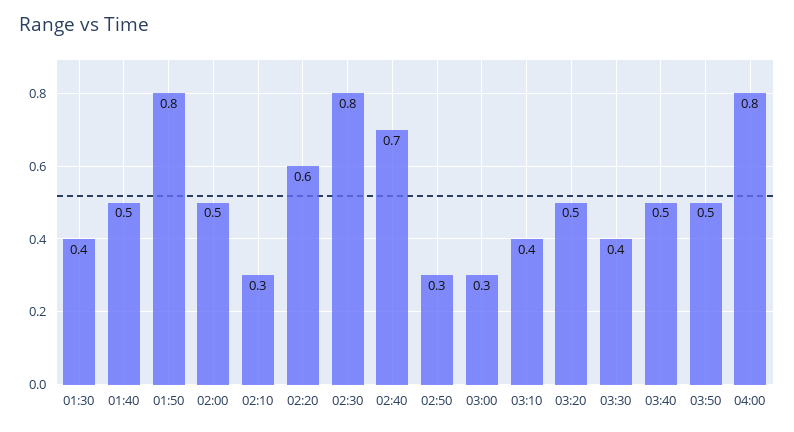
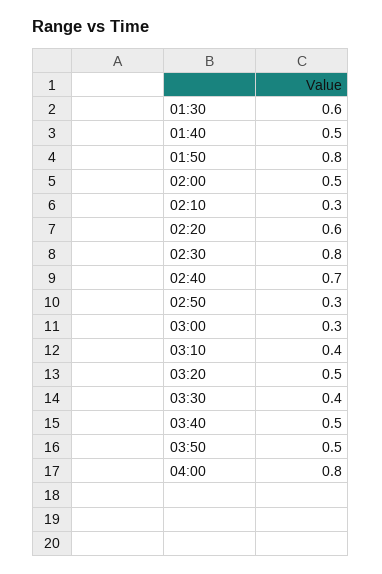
  {
-   "01:30": 0.4,
+   "01:30": 0.6,
    "01:40": 0.5,
    "01:50": 0.8,
    "02:00": 0.5,
    "02:10": 0.3,
    "02:20": 0.6,
    "02:30": 0.8,
    "02:40": 0.7,
    "02:50": 0.3,
    "03:00": 0.3,
    "03:10": 0.4,
    "03:20": 0.5,
    "03:30": 0.4,
    "03:40": 0.5,
    "03:50": 0.5,
    "04:00": 0.8
  }

